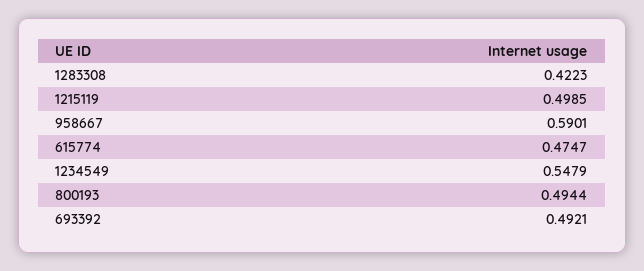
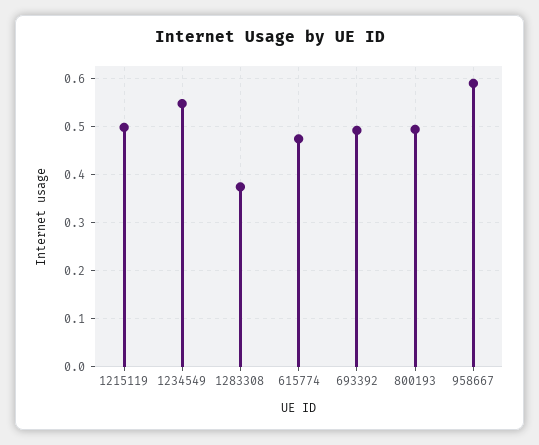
  {
-   "1283308": 0.4223,
+   "1283308": 0.38,
    "1215119": 0.4985,
    "958667": 0.5901,
    "615774": 0.4747,
    "1234549": 0.5479,
    "800193": 0.4944,
    "693392": 0.4921
  }

